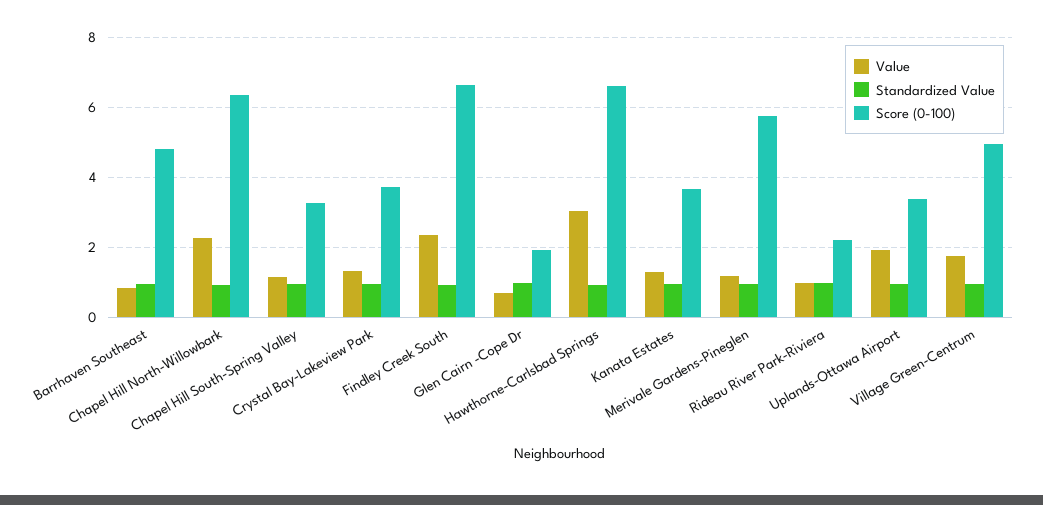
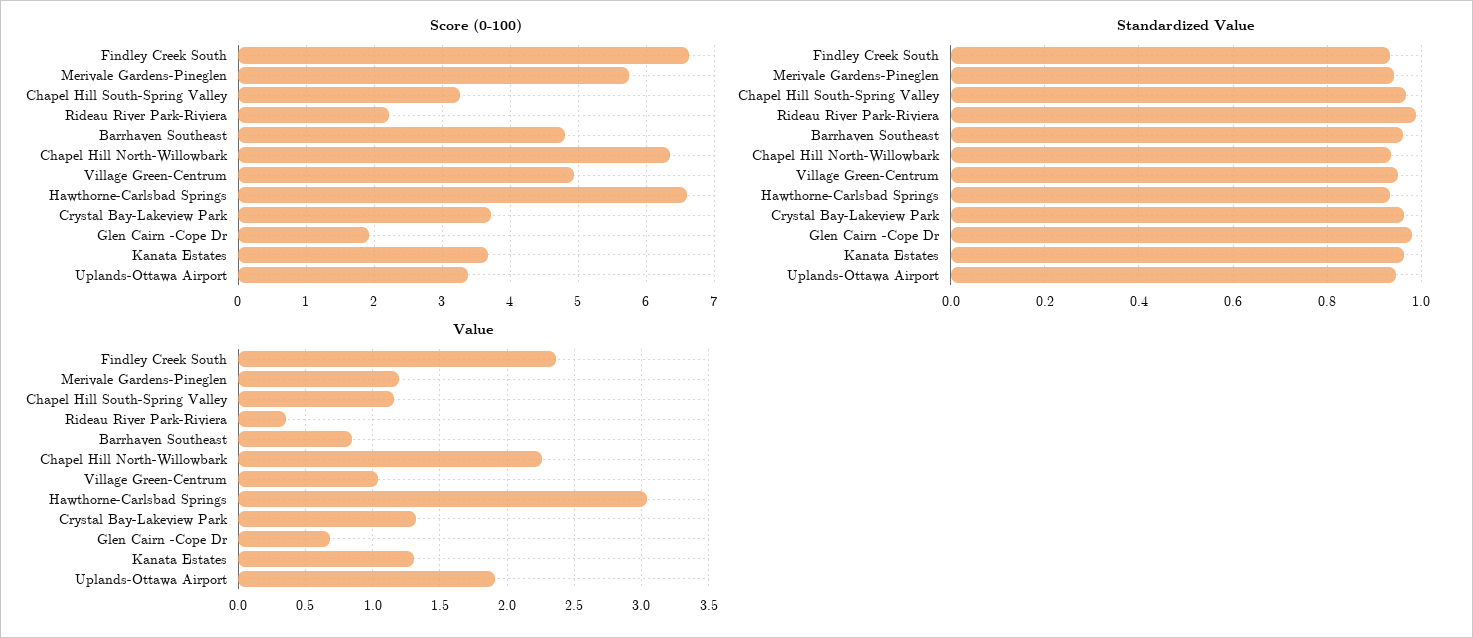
  {
    "Value": {
      "Barrhaven Southeast": 0.85,
      "Chapel Hill North-Willowbark": 2.25,
      "Chapel Hill South-Spring Valley": 1.15,
      "Crystal Bay-Lakeview Park": 1.35,
      "Findley Creek South": 2.35,
      "Glen Cairn -Cope Dr": 0.7,
      "Hawthorne-Carlsbad Springs": 3.05,
      "Kanata Estates": 1.3,
      "Merivale Gardens-Pineglen": 1.2,
-     "Rideau River Park-Riviera": 1,
+     "Rideau River Park-Riviera": 0.35,
      "Uplands-Ottawa Airport": 1.9,
-     "Village Green-Centrum": 1.8
+     "Village Green-Centrum": 1.05
    },
    "Standardized Value": {
      "Barrhaven Southeast": 0.96,
      "Chapel Hill North-Willowbark": 0.94,
      "Chapel Hill South-Spring Valley": 0.96,
      "Crystal Bay-Lakeview Park": 0.96,
      "Findley Creek South": 0.94,
      "Glen Cairn -Cope Dr": 0.98,
      "Hawthorne-Carlsbad Springs": 0.94,
      "Kanata Estates": 0.96,
      "Merivale Gardens-Pineglen": 0.94,
      "Rideau River Park-Riviera": 0.98,
      "Uplands-Ottawa Airport": 0.94,
      "Village Green-Centrum": 0.96
    },
    "Score (0-100)": {
      "Barrhaven Southeast": 4.8,
      "Chapel Hill North-Willowbark": 6.3,
      "Chapel Hill South-Spring Valley": 3.3,
      "Crystal Bay-Lakeview Park": 3.7,
      "Findley Creek South": 6.6,
      "Glen Cairn -Cope Dr": 1.9,
      "Hawthorne-Carlsbad Springs": 6.6,
      "Kanata Estates": 3.7,
      "Merivale Gardens-Pineglen": 5.7,
      "Rideau River Park-Riviera": 2.2,
      "Uplands-Ottawa Airport": 3.4,
      "Village Green-Centrum": 4.9
    }
  }

